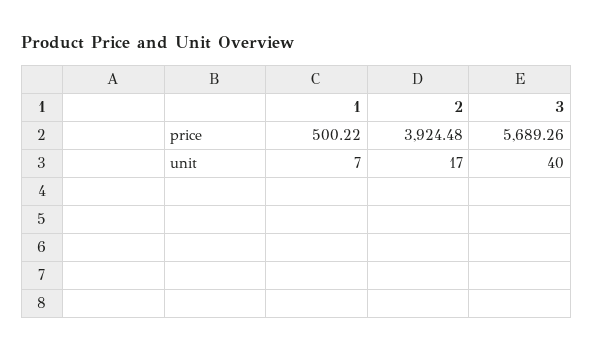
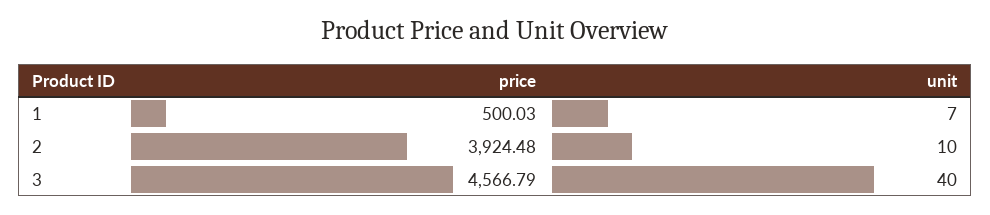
  {
    "1": {
-     "price": 500.22,
+     "price": 500.03,
      "unit": 7
    },
    "2": {
      "price": 3924.48,
-     "unit": 17
+     "unit": 10
    },
    "3": {
-     "price": 5689.26,
+     "price": 4566.79,
      "unit": 40
    }
  }

